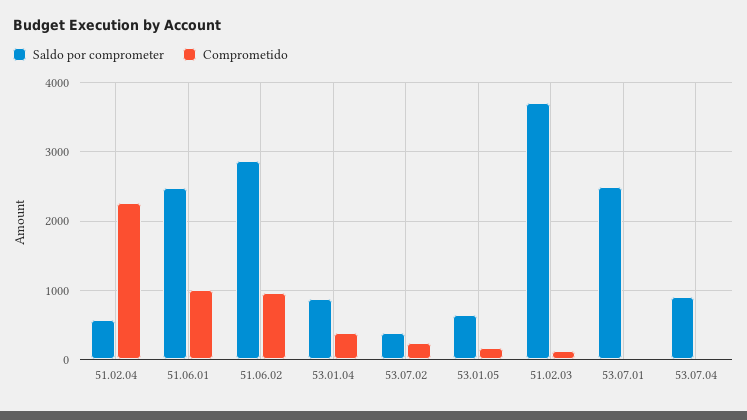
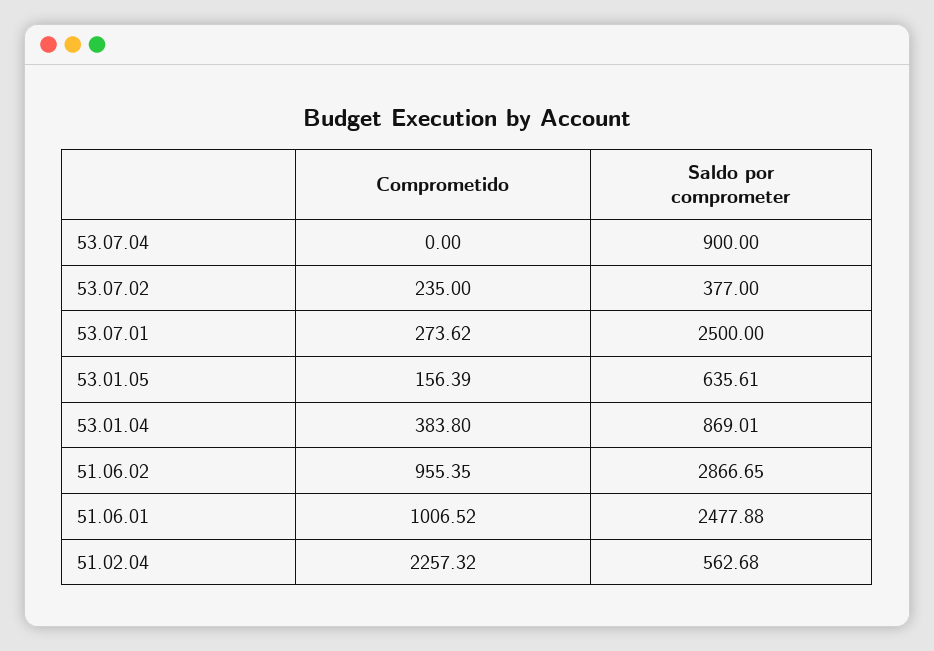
  {
    "Saldo por comprometer": {
      "51.02.04": 562.68,
      "51.06.01": 2477.88,
      "51.06.02": 2866.65,
      "53.01.04": 869.01,
      "53.07.02": 377,
      "53.01.05": 635.61,
-     "51.02.03": 3700,
      "53.07.01": 2500,
      "53.07.04": 900
    },
    "Comprometido": {
      "51.02.04": 2257.32,
      "51.06.01": 1006.52,
      "51.06.02": 955.35,
      "53.01.04": 383.8,
      "53.07.02": 235,
      "53.01.05": 156.39,
-     "51.02.03": 100,
-     "53.07.01": 0,
+     "53.07.01": 273.62,
      "53.07.04": 0
    }
  }

